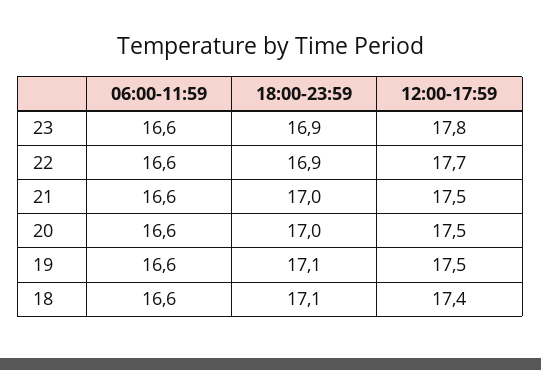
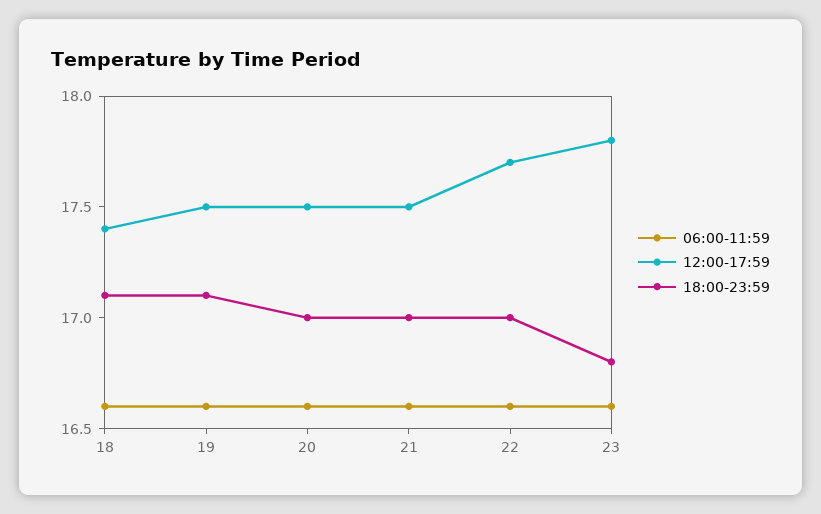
  {
    "06:00-11:59": {
      "23": 16.6,
      "22": 16.6,
      "21": 16.6,
      "20": 16.6,
      "19": 16.6,
      "18": 16.6
    },
    "18:00-23:59": {
-     "23": 16.9,
+     "23": 16.8,
-     "22": 16.9,
+     "22": 17,
      "21": 17,
      "20": 17,
      "19": 17.1,
      "18": 17.1
    },
    "12:00-17:59": {
      "23": 17.8,
      "22": 17.7,
      "21": 17.5,
      "20": 17.5,
      "19": 17.5,
      "18": 17.4
    }
  }

